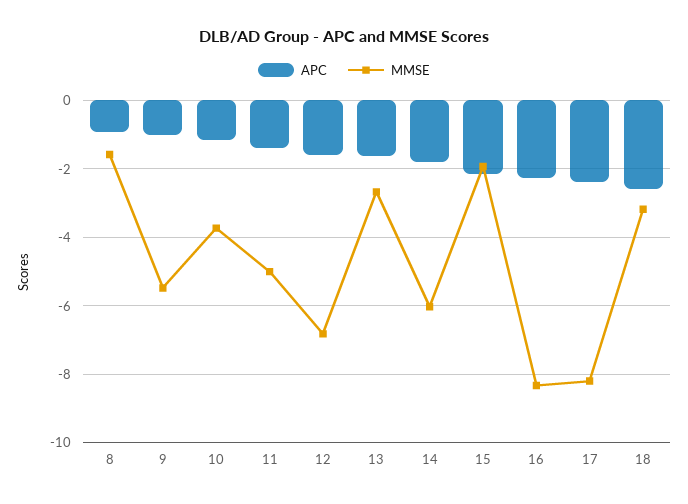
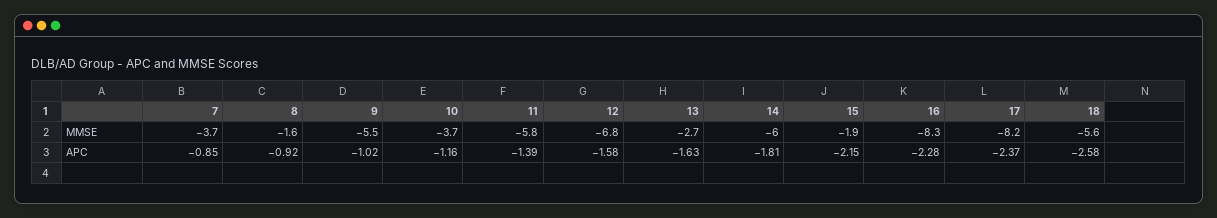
  {
    "APC": {
      "8": -0.92,
      "9": -1.02,
      "10": -1.16,
      "11": -1.39,
      "12": -1.58,
      "13": -1.63,
      "14": -1.81,
      "15": -2.15,
      "16": -2.28,
      "17": -2.37,
-     "18": -2.58
+     "18": -2.58,
+     "7": -0.85
    },
    "MMSE": {
      "8": -1.6,
      "9": -5.5,
      "10": -3.7,
-     "11": -5,
+     "11": -5.8,
      "12": -6.8,
      "13": -2.7,
      "14": -6,
      "15": -1.9,
      "16": -8.3,
      "17": -8.2,
-     "18": -3.2
+     "18": -5.6,
+     "7": -3.7
    }
  }

